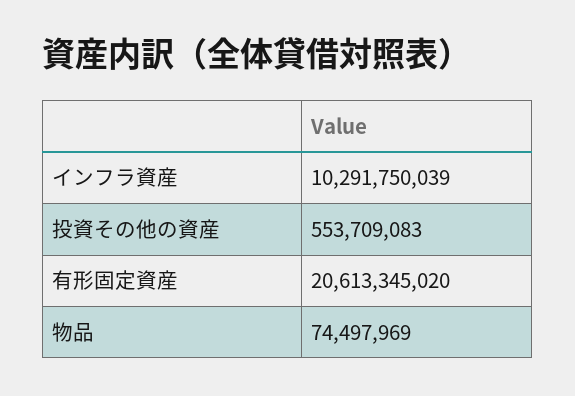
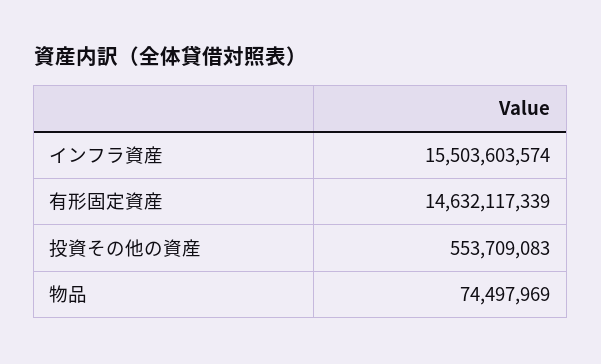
  {
-   "インフラ資産": 10291750039,
+   "インフラ資産": 15503603574,
    "投資その他の資産": 553709083,
-   "有形固定資産": 20613345020,
+   "有形固定資産": 14632117339,
    "物品": 74497969
  }

